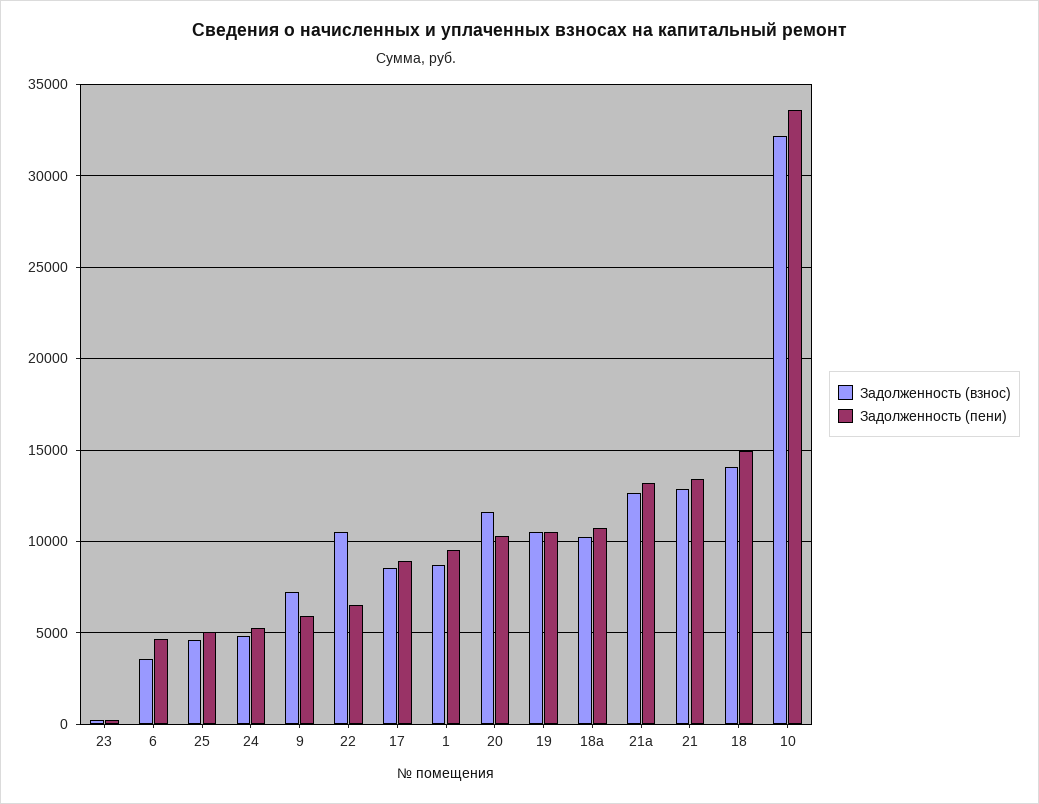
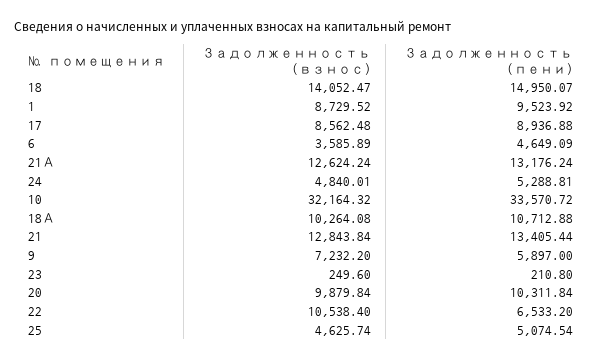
  {
    "Задолженность (взнос)": {
      "23": 249.6,
      "6": 3585.89,
      "25": 4625.74,
      "24": 4840.01,
      "9": 7232.2,
      "22": 10538.4,
      "17": 8562.48,
      "1": 8729.52,
-     "20": 11500,
+     "20": 9879.84,
-     "19": 10500,
      "18а": 10264.08,
      "21а": 12624.24,
      "21": 12843.84,
      "18": 14052.47,
      "10": 32164.32
    },
    "Задолженность (пени)": {
      "23": 210.8,
      "6": 4649.09,
      "25": 5074.54,
      "24": 5288.81,
      "9": 5897,
      "22": 6533.2,
      "17": 8936.88,
      "1": 9523.92,
      "20": 10311.84,
-     "19": 10500,
      "18а": 10712.88,
      "21а": 13176.24,
      "21": 13405.44,
      "18": 14950.07,
      "10": 33570.72
    }
  }

